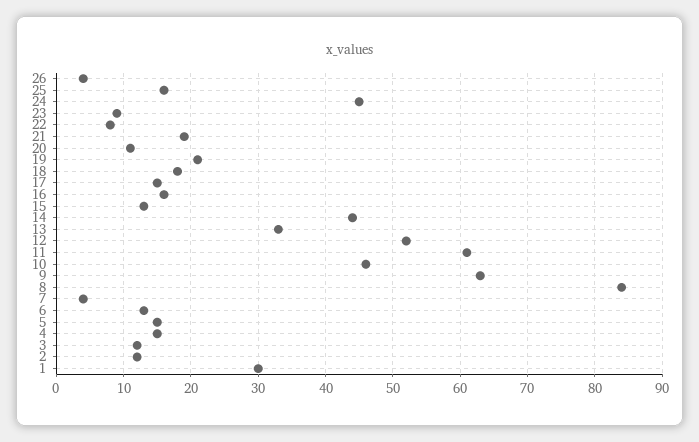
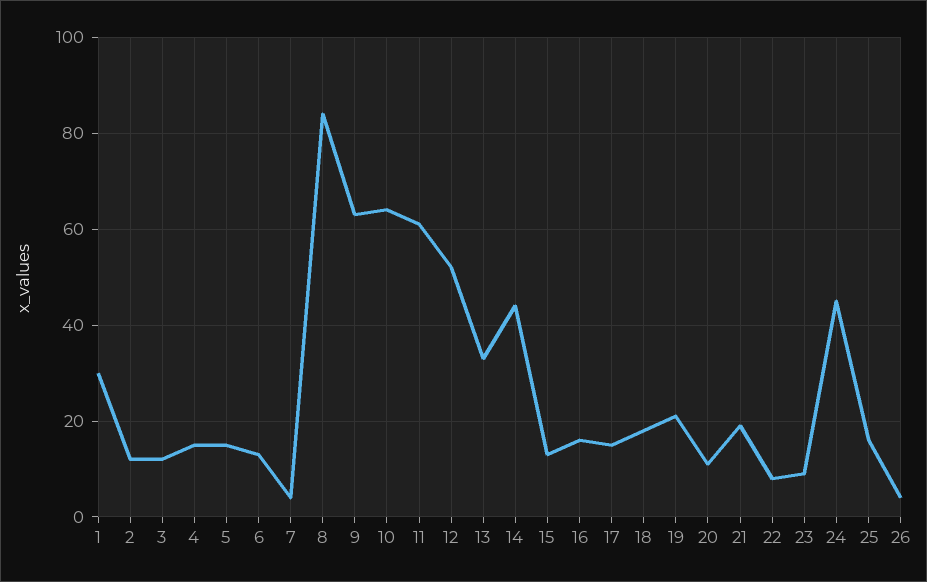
  {
    "26": 4,
    "25": 16,
    "24": 45,
    "23": 9,
    "22": 8,
    "21": 19,
    "20": 11,
    "19": 21,
    "18": 18,
    "17": 15,
    "16": 16,
    "15": 13,
    "14": 44,
    "13": 33,
    "12": 52,
    "11": 61,
-   "10": 46,
+   "10": 65,
    "9": 63,
    "8": 84,
    "7": 4,
    "6": 13,
    "5": 15,
    "4": 15,
    "3": 12,
    "2": 12,
    "1": 30
  }

